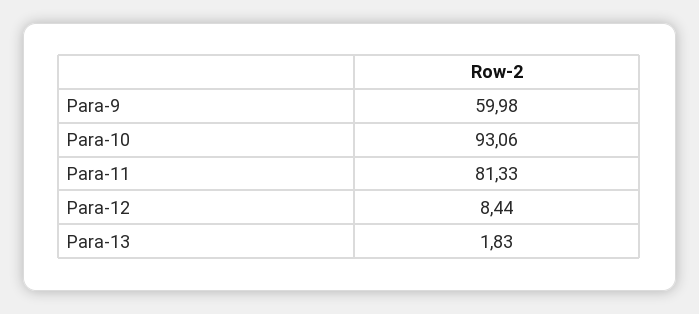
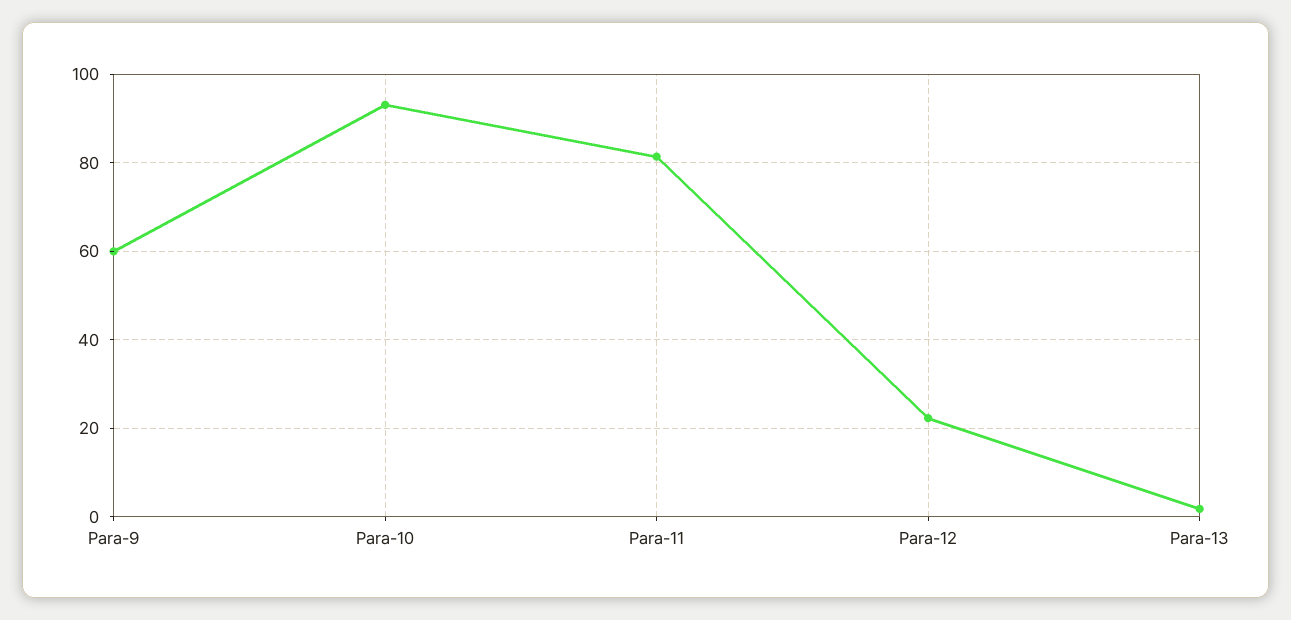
  {
    "Para-9": 59.98,
    "Para-10": 93.06,
    "Para-11": 81.33,
-   "Para-12": 8.44,
+   "Para-12": 22,
    "Para-13": 1.83
  }

